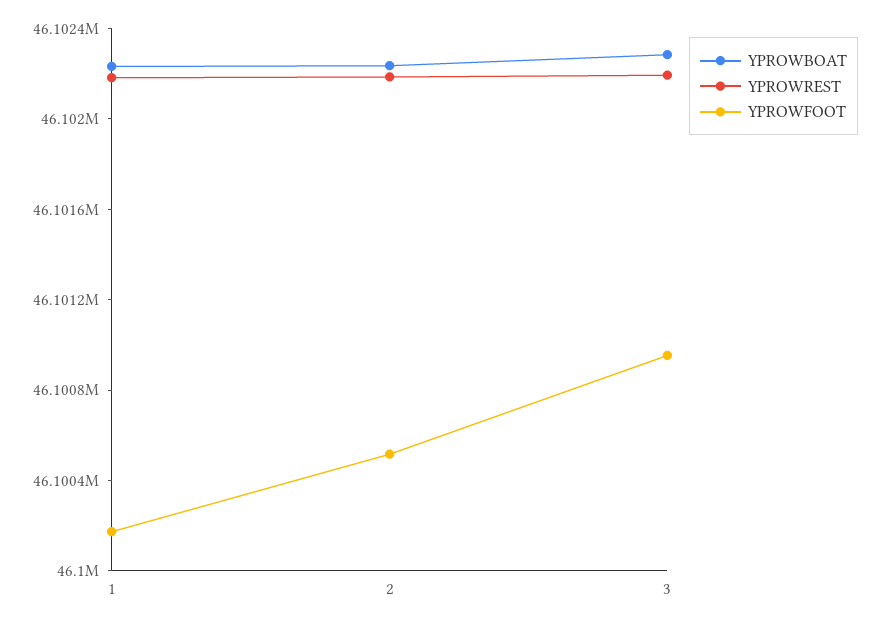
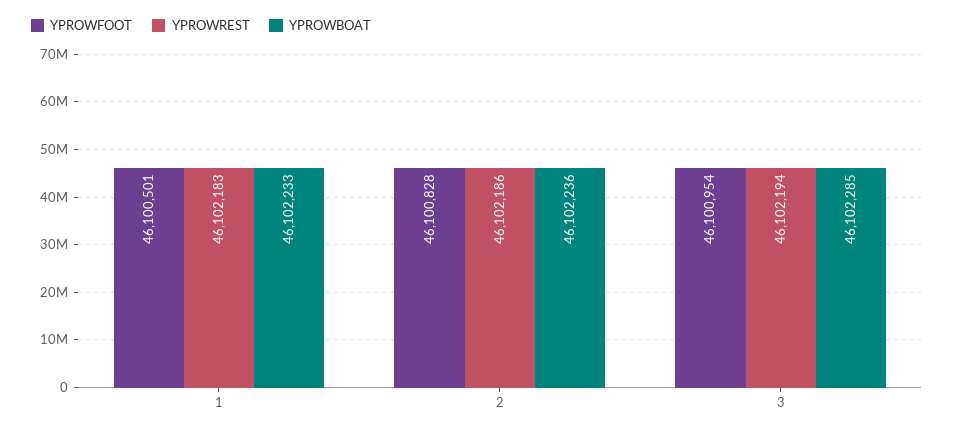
  {
    "YPROWBOAT": {
      "1": 46102233,
      "2": 46102236,
      "3": 46102285
    },
    "YPROWREST": {
      "1": 46102183,
      "2": 46102186,
      "3": 46102194
    },
    "YPROWFOOT": {
-     "1": 46100200,
+     "1": 46100501,
-     "2": 46100500,
+     "2": 46100828,
      "3": 46100954
    }
  }

